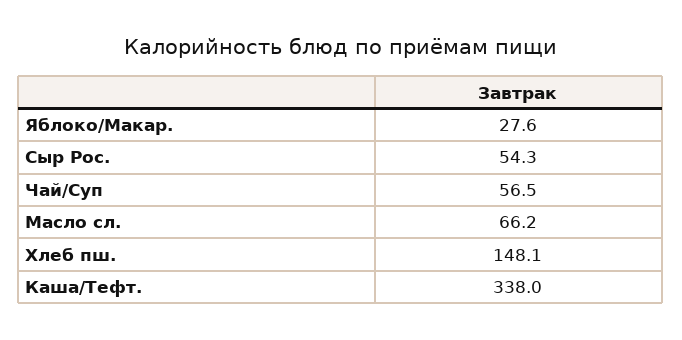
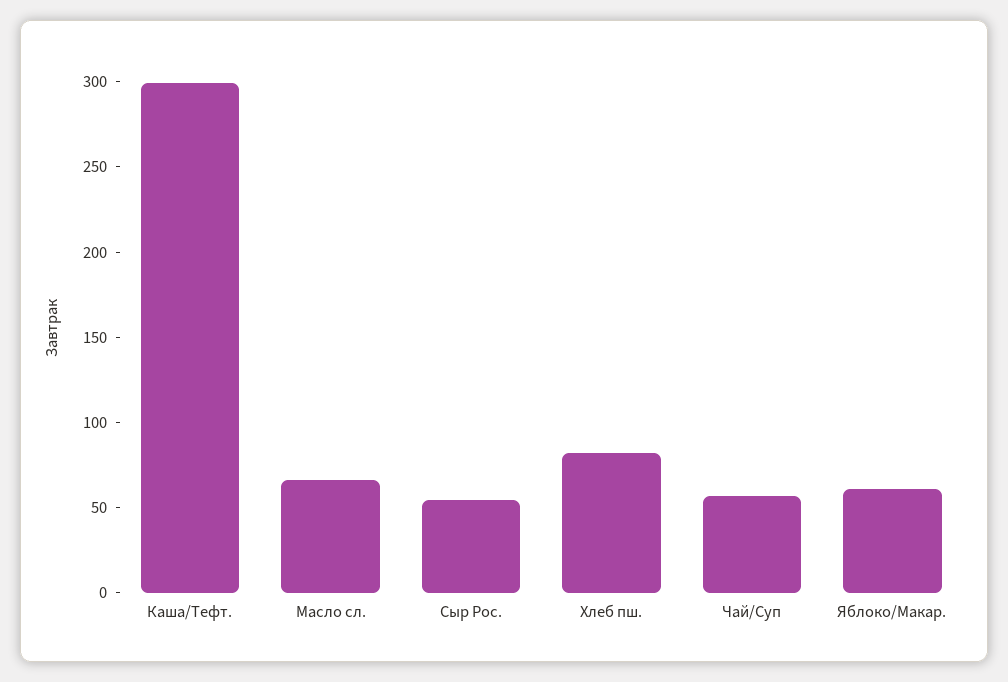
  {
-   "Яблоко/Макар.": 27.6,
+   "Яблоко/Макар.": 60,
    "Сыр Рос.": 54.3,
    "Чай/Суп": 56.5,
    "Масло сл.": 66.2,
-   "Хлеб пш.": 148.1,
+   "Хлеб пш.": 80,
-   "Каша/Тефт.": 338
+   "Каша/Тефт.": 300
  }

